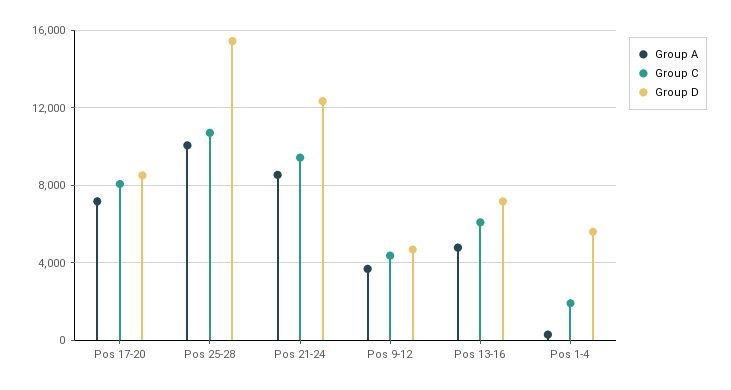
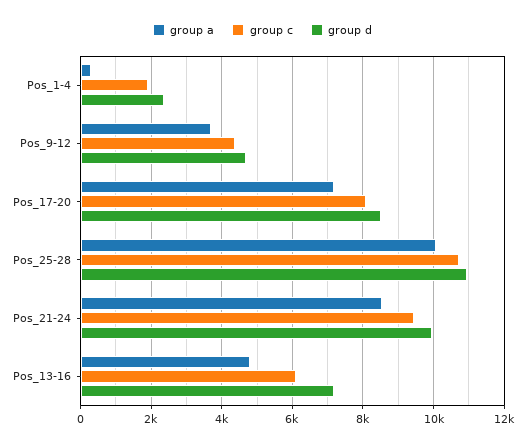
  {
    "Group A": {
      "Pos 17-20": 7200,
      "Pos 25-28": 10000,
      "Pos 21-24": 8600,
      "Pos 9-12": 3600,
      "Pos 13-16": 4800,
      "Pos 1-4": 400
    },
    "Group C": {
      "Pos 17-20": 8000,
      "Pos 25-28": 10800,
      "Pos 21-24": 9400,
      "Pos 9-12": 4400,
      "Pos 13-16": 6000,
      "Pos 1-4": 2000
    },
    "Group D": {
      "Pos 17-20": 8600,
-     "Pos 25-28": 15500,
+     "Pos 25-28": 11000,
-     "Pos 21-24": 12500,
+     "Pos 21-24": 10000,
      "Pos 9-12": 4600,
      "Pos 13-16": 7200,
-     "Pos 1-4": 5500
+     "Pos 1-4": 2400
    }
  }

